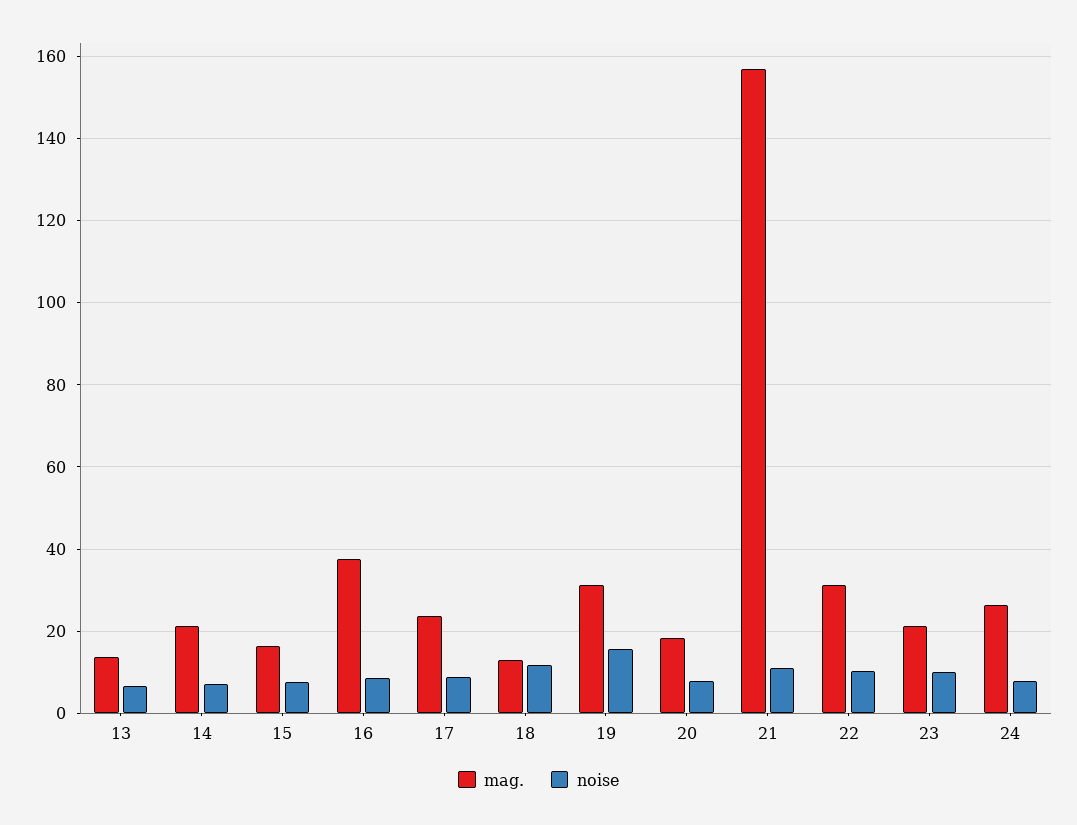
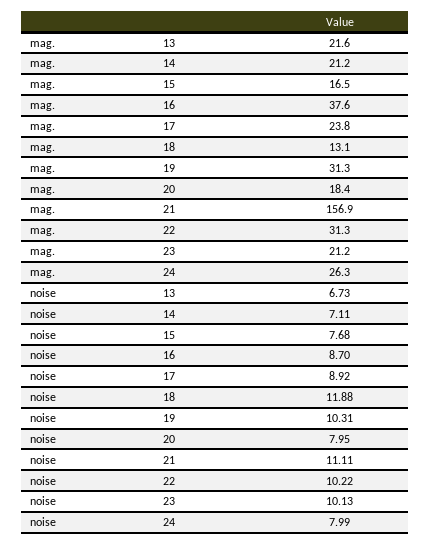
  {
    "mag.": {
-     "13": 14,
+     "13": 21.6,
      "14": 21.2,
      "15": 16.5,
      "16": 37.6,
      "17": 23.8,
      "18": 13.1,
      "19": 31.3,
      "20": 18.4,
      "21": 156.9,
      "22": 31.3,
      "23": 21.2,
      "24": 26.3
    },
    "noise": {
      "13": 6.73,
      "14": 7.11,
      "15": 7.68,
      "16": 8.7,
      "17": 8.92,
      "18": 11.88,
-     "19": 16,
+     "19": 10.31,
      "20": 7.95,
      "21": 11.11,
      "22": 10.22,
      "23": 10.13,
      "24": 7.99
    }
  }

